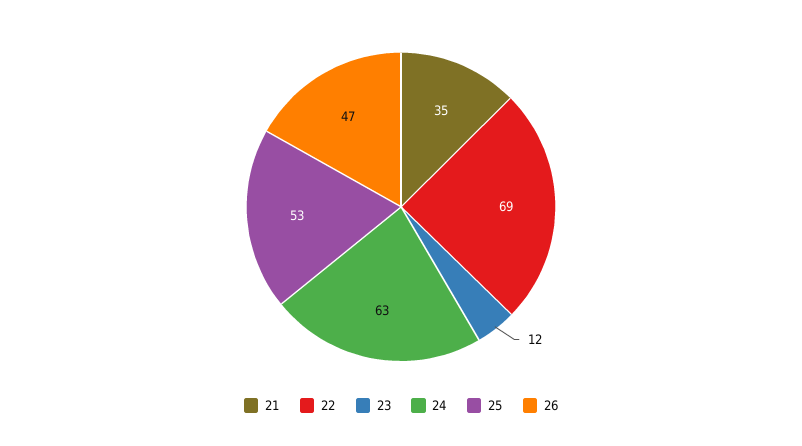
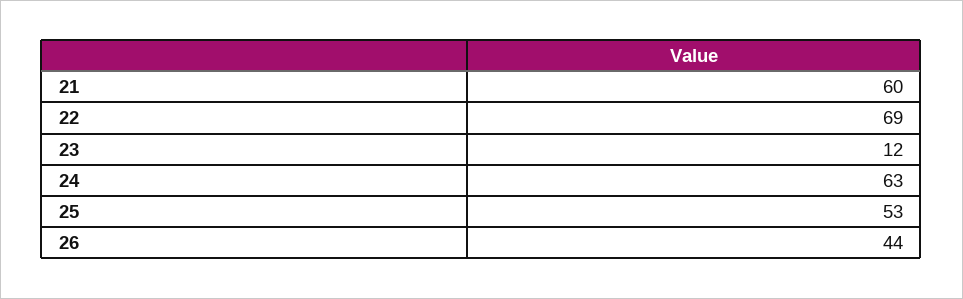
  {
-   "21": 35,
+   "21": 60,
    "22": 69,
    "23": 12,
    "24": 63,
    "25": 53,
-   "26": 47
+   "26": 44
  }

